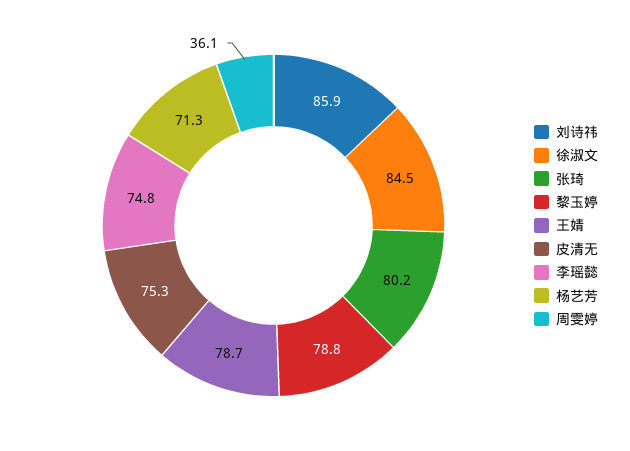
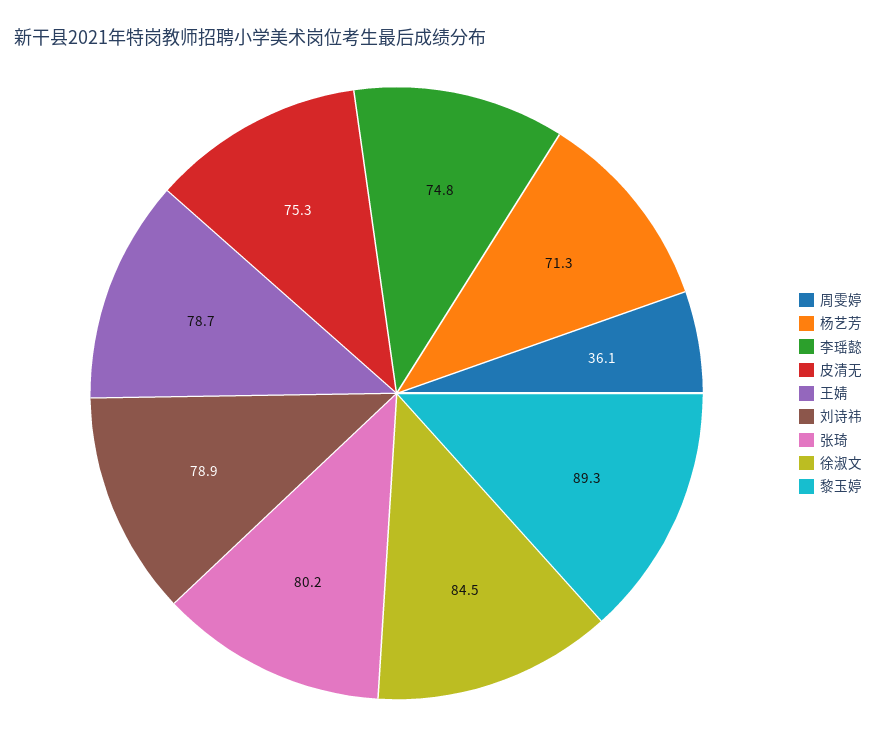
  {
-   "刘诗祎": 85.9,
+   "刘诗祎": 78.9,
    "徐淑文": 84.5,
    "张琦": 80.2,
-   "黎玉婷": 78.8,
+   "黎玉婷": 89.3,
    "王婧": 78.7,
    "皮清无": 75.3,
    "李瑶懿": 74.8,
    "杨艺芳": 71.3,
    "周雯婷": 36.1
  }

